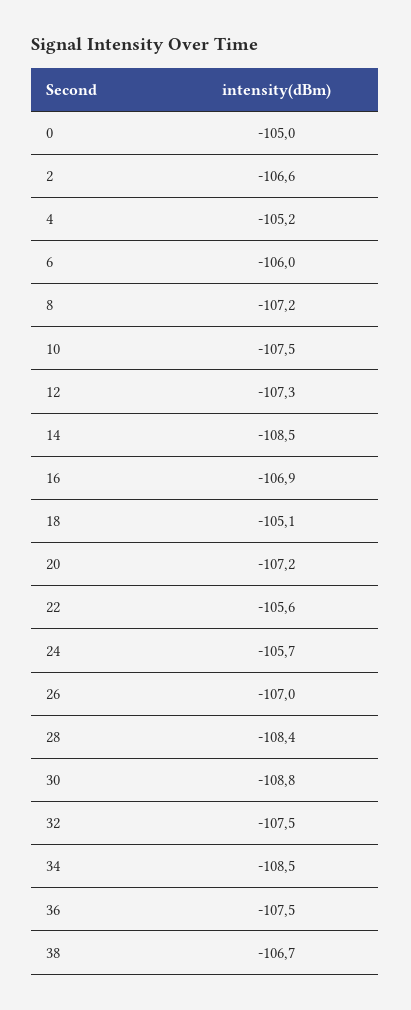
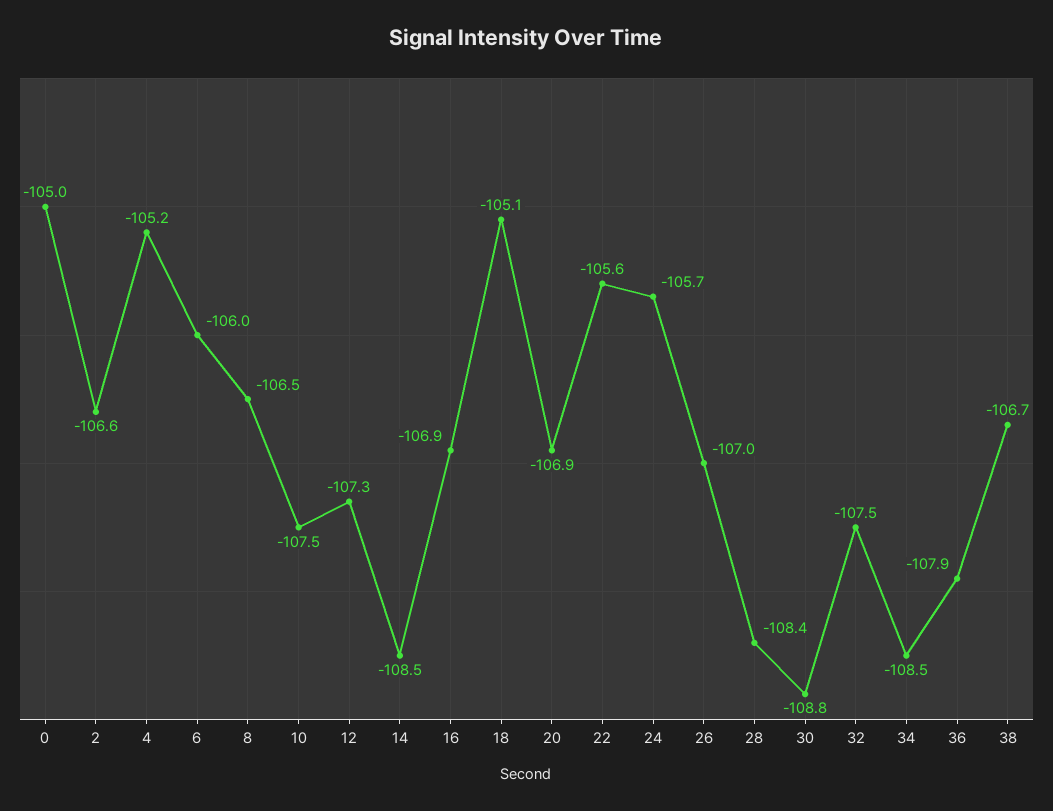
  {
    "0": -105,
    "2": -106.6,
    "4": -105.2,
    "6": -106,
-   "8": -107.2,
+   "8": -106.5,
    "10": -107.5,
    "12": -107.3,
    "14": -108.5,
    "16": -106.9,
    "18": -105.1,
-   "20": -107.2,
+   "20": -106.9,
    "22": -105.6,
    "24": -105.7,
    "26": -107,
    "28": -108.4,
    "30": -108.8,
    "32": -107.5,
    "34": -108.5,
-   "36": -107.5,
+   "36": -107.9,
    "38": -106.7
  }

